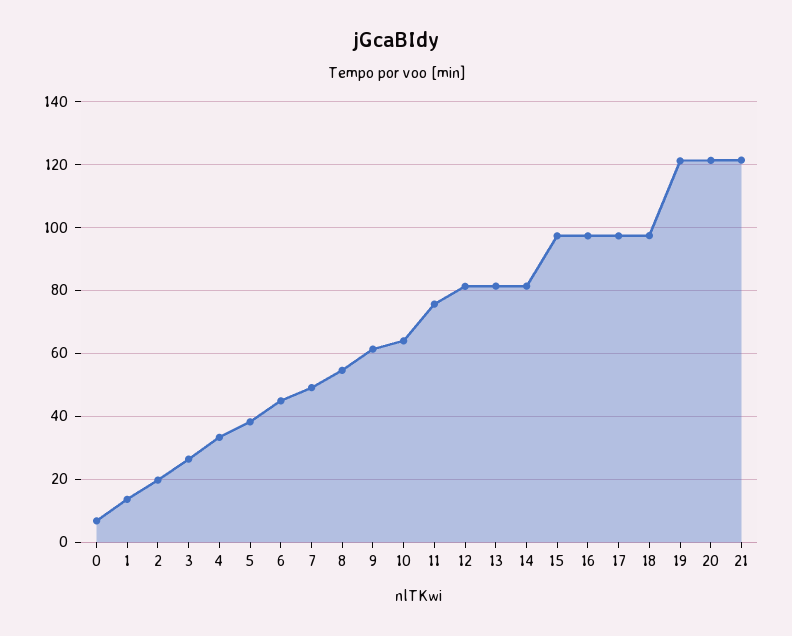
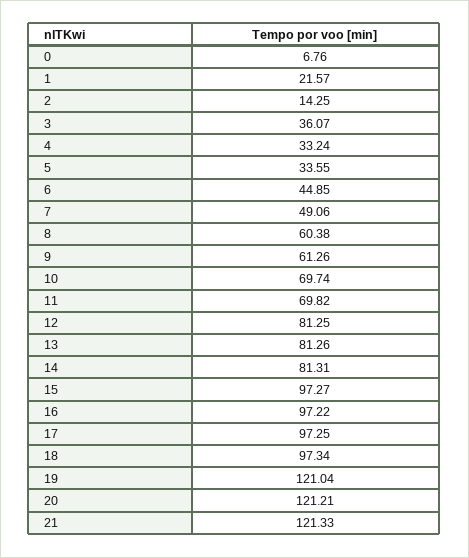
  {
    "0": 6.76,
-   "1": 14,
+   "1": 21.57,
-   "2": 20,
+   "2": 14.25,
-   "3": 26,
+   "3": 36.07,
    "4": 33.24,
-   "5": 38,
+   "5": 33.55,
    "6": 44.85,
    "7": 49.06,
-   "8": 54,
+   "8": 60.38,
    "9": 61.26,
-   "10": 64,
+   "10": 69.74,
-   "11": 76,
+   "11": 69.82,
    "12": 81.25,
    "13": 81.26,
    "14": 81.31,
    "15": 97.27,
    "16": 97.22,
    "17": 97.25,
    "18": 97.34,
    "19": 121.04,
    "20": 121.21,
    "21": 121.33
  }

